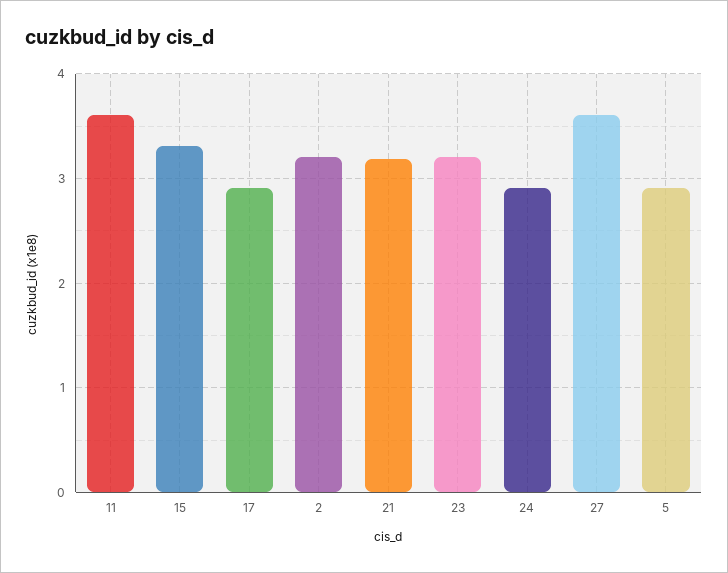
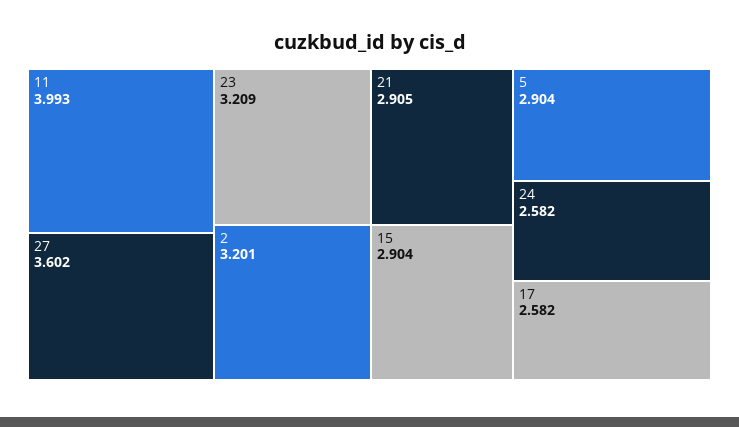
  {
-   "11": 3.6,
+   "11": 3.993,
-   "15": 3.3,
+   "15": 2.904,
-   "17": 2.9,
+   "17": 2.582,
    "2": 3.201,
-   "21": 3.2,
+   "21": 2.905,
    "23": 3.209,
-   "24": 2.9,
+   "24": 2.582,
    "27": 3.602,
    "5": 2.904
  }

